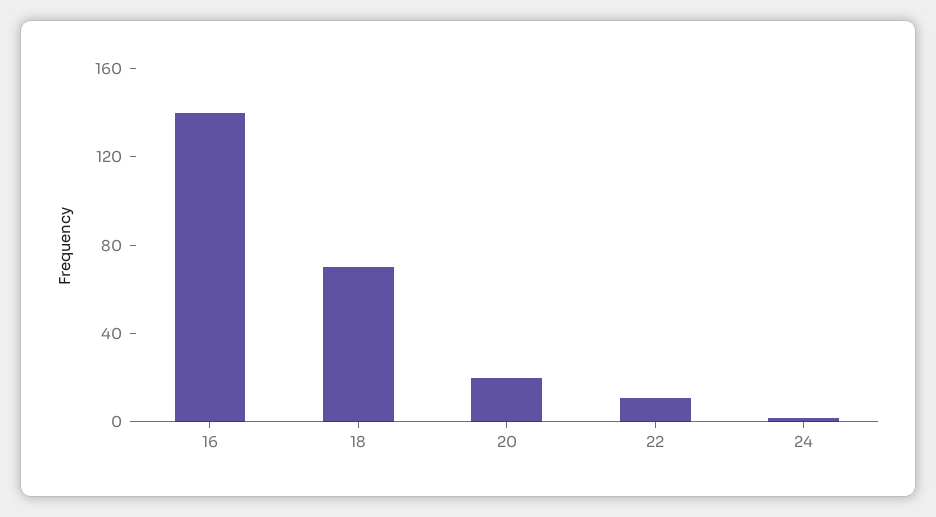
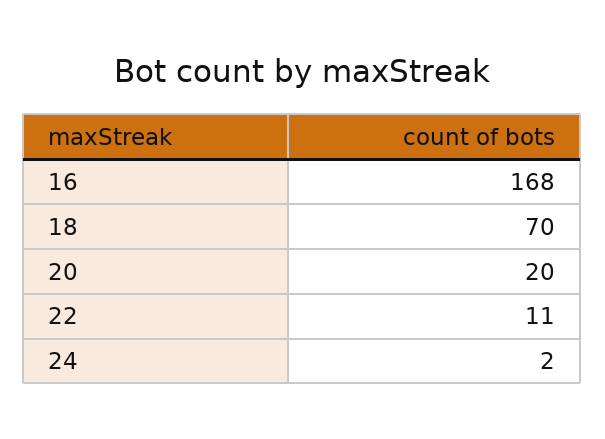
  {
-   "16": 140,
+   "16": 168,
    "18": 70,
    "20": 20,
    "22": 11,
    "24": 2
  }

